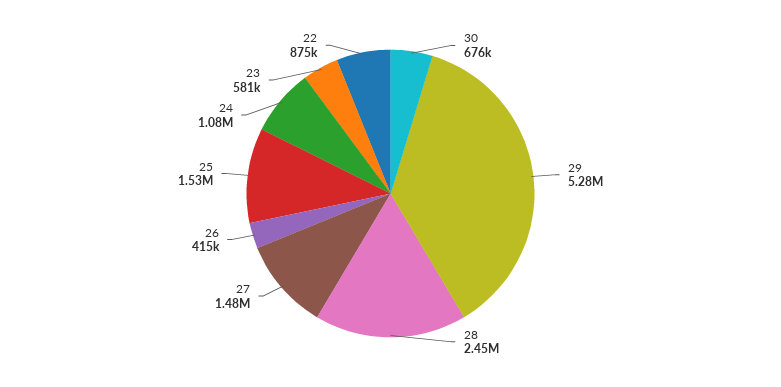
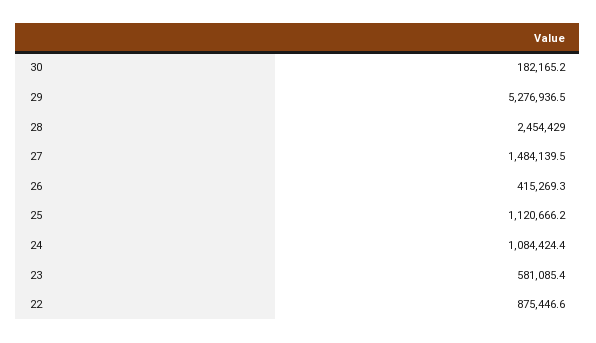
  {
-   "30": 676000,
+   "30": 182165.2,
    "29": 5276936.5,
    "28": 2454429,
    "27": 1484139.5,
    "26": 415269.3,
-   "25": 1530000,
+   "25": 1120666.2,
    "24": 1084424.4,
    "23": 581085.4,
    "22": 875446.6
  }

